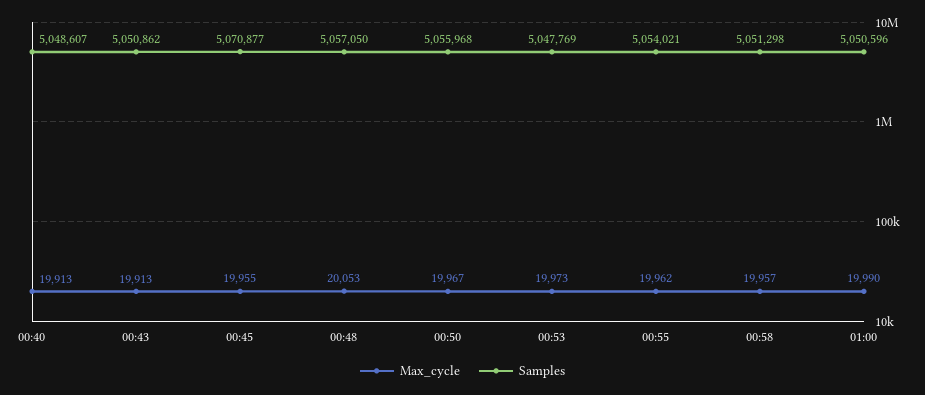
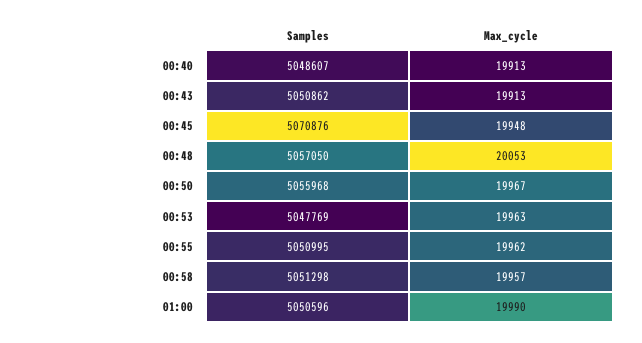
  {
    "Max_cycle": {
      "00:40": 19913,
      "00:43": 19913,
-     "00:45": 19955,
+     "00:45": 19948,
      "00:48": 20053,
      "00:50": 19967,
-     "00:53": 19973,
+     "00:53": 19963,
      "00:55": 19962,
      "00:58": 19957,
      "01:00": 19990
    },
    "Samples": {
      "00:40": 5048607,
      "00:43": 5050862,
-     "00:45": 5070877,
+     "00:45": 5070876,
      "00:48": 5057050,
      "00:50": 5055968,
      "00:53": 5047769,
-     "00:55": 5054021,
+     "00:55": 5050995,
      "00:58": 5051298,
      "01:00": 5050596
    }
  }

